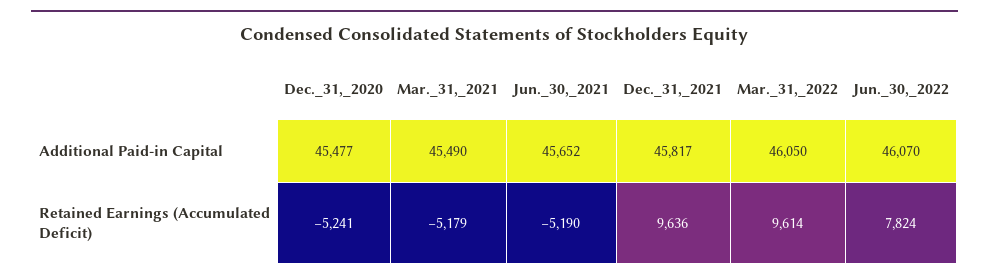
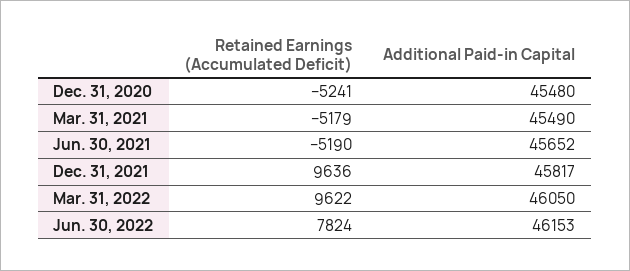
  {
    "Dec._31,_2020": {
-     "Additional Paid-in Capital": 45477,
+     "Additional Paid-in Capital": 45480,
      "Retained Earnings (Accumulated Deficit)": -5241
    },
    "Mar._31,_2021": {
      "Additional Paid-in Capital": 45490,
      "Retained Earnings (Accumulated Deficit)": -5179
    },
    "Jun._30,_2021": {
      "Additional Paid-in Capital": 45652,
      "Retained Earnings (Accumulated Deficit)": -5190
    },
    "Dec._31,_2021": {
      "Additional Paid-in Capital": 45817,
      "Retained Earnings (Accumulated Deficit)": 9636
    },
    "Mar._31,_2022": {
      "Additional Paid-in Capital": 46050,
-     "Retained Earnings (Accumulated Deficit)": 9614
+     "Retained Earnings (Accumulated Deficit)": 9622
    },
    "Jun._30,_2022": {
-     "Additional Paid-in Capital": 46070,
+     "Additional Paid-in Capital": 46153,
      "Retained Earnings (Accumulated Deficit)": 7824
    }
  }

